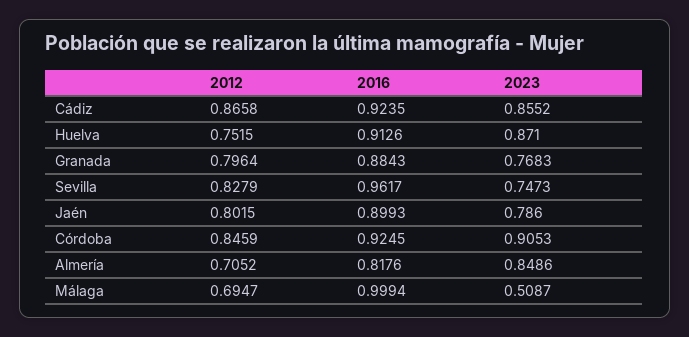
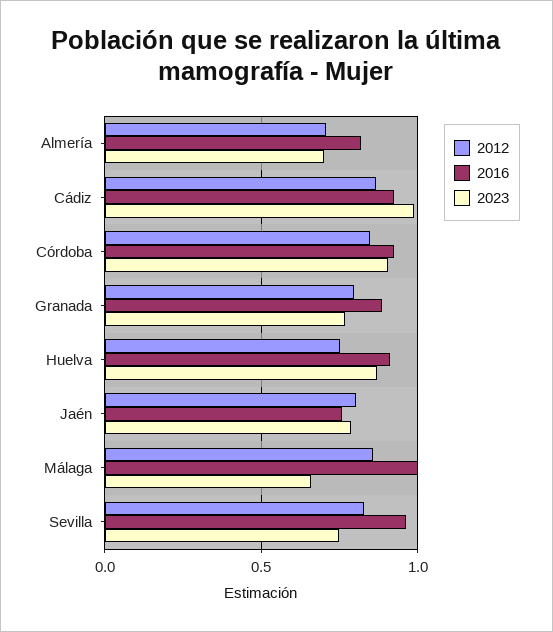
  {
    "2012": {
      "Cádiz": 0.8658,
      "Huelva": 0.7515,
      "Granada": 0.7964,
      "Sevilla": 0.8279,
      "Jaén": 0.8015,
      "Córdoba": 0.8459,
      "Almería": 0.7052,
-     "Málaga": 0.6947
+     "Málaga": 0.85
    },
    "2016": {
      "Cádiz": 0.9235,
      "Huelva": 0.9126,
      "Granada": 0.8843,
      "Sevilla": 0.9617,
-     "Jaén": 0.8993,
+     "Jaén": 0.75,
      "Córdoba": 0.9245,
      "Almería": 0.8176,
      "Málaga": 0.9994
    },
    "2023": {
-     "Cádiz": 0.8552,
+     "Cádiz": 1,
      "Huelva": 0.871,
      "Granada": 0.7683,
      "Sevilla": 0.7473,
      "Jaén": 0.786,
      "Córdoba": 0.9053,
-     "Almería": 0.8486,
+     "Almería": 0.7,
-     "Málaga": 0.5087
+     "Málaga": 0.65
    }
  }

